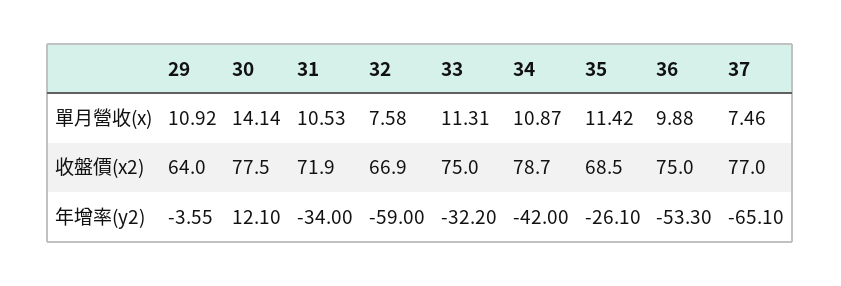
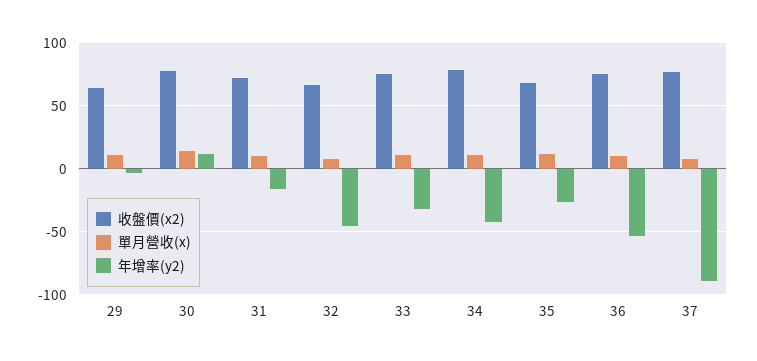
  {
    "單月營收(x)": {
      "29": 10.92,
      "30": 14.14,
      "31": 10.53,
      "32": 7.58,
      "33": 11.31,
      "34": 10.87,
      "35": 11.42,
      "36": 9.88,
      "37": 7.46
    },
    "收盤價(x2)": {
      "29": 64,
      "30": 77.5,
      "31": 71.9,
      "32": 66.9,
      "33": 75,
      "34": 78.7,
      "35": 68.5,
      "36": 75,
      "37": 77
    },
    "年增率(y2)": {
      "29": -3.55,
      "30": 12.1,
-     "31": -34,
+     "31": -15,
-     "32": -59,
+     "32": -45,
      "33": -32.2,
      "34": -42,
      "35": -26.1,
      "36": -53.3,
-     "37": -65.1
+     "37": -90
    }
  }

